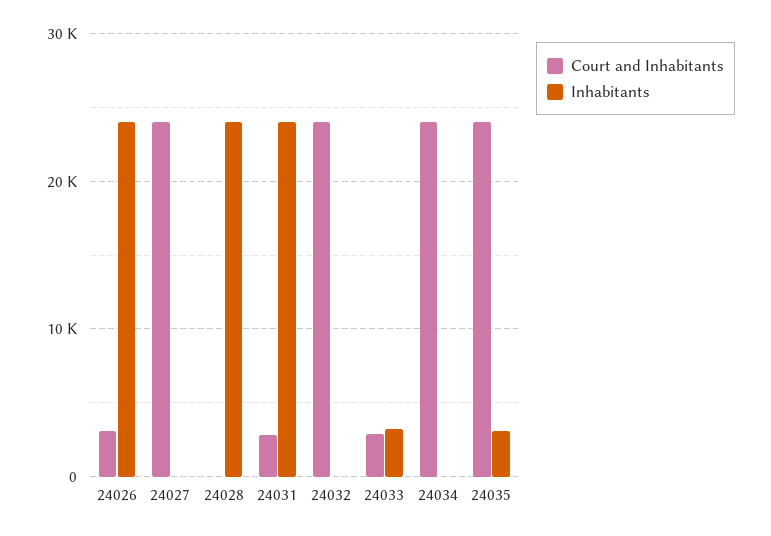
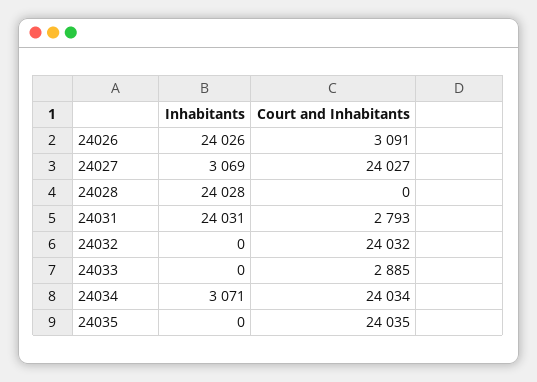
  {
    "Court and Inhabitants": {
      "24026": 3091,
      "24027": 24027,
      "24028": 0,
      "24031": 2793,
      "24032": 24032,
      "24033": 2885,
      "24034": 24034,
      "24035": 24035
    },
    "Inhabitants": {
      "24026": 24026,
-     "24027": 0,
+     "24027": 3069,
      "24028": 24028,
      "24031": 24031,
      "24032": 0,
-     "24033": 3000,
+     "24033": 0,
-     "24034": 0,
+     "24034": 3071,
-     "24035": 3000
+     "24035": 0
    }
  }

